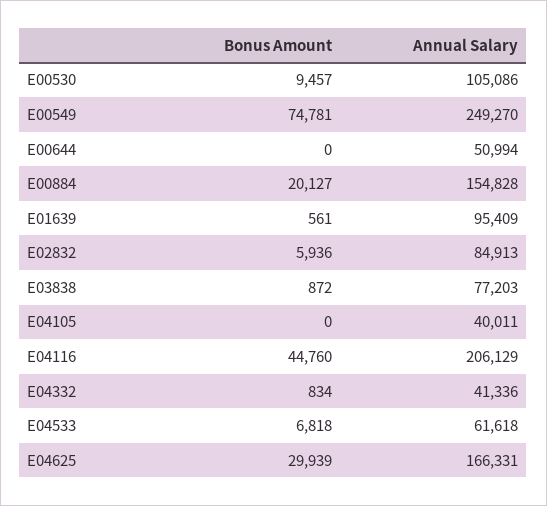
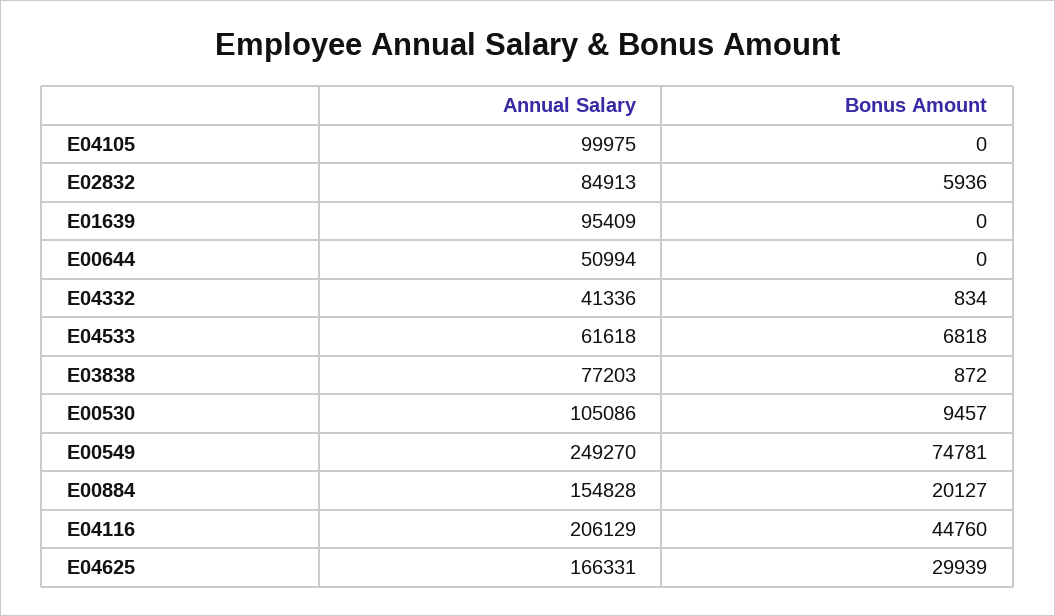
  {
    "Bonus Amount": {
      "E00530": 9457,
      "E00549": 74781,
      "E00644": 0,
      "E00884": 20127,
-     "E01639": 561,
+     "E01639": 0,
      "E02832": 5936,
      "E03838": 872,
      "E04105": 0,
      "E04116": 44760,
      "E04332": 834,
      "E04533": 6818,
      "E04625": 29939
    },
    "Annual Salary": {
      "E00530": 105086,
      "E00549": 249270,
      "E00644": 50994,
      "E00884": 154828,
      "E01639": 95409,
      "E02832": 84913,
      "E03838": 77203,
-     "E04105": 40011,
+     "E04105": 99975,
      "E04116": 206129,
      "E04332": 41336,
      "E04533": 61618,
      "E04625": 166331
    }
  }

